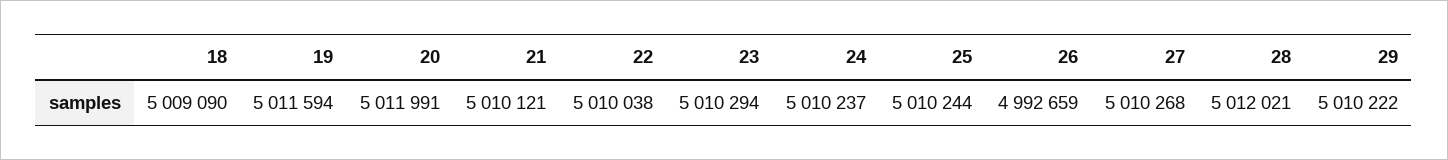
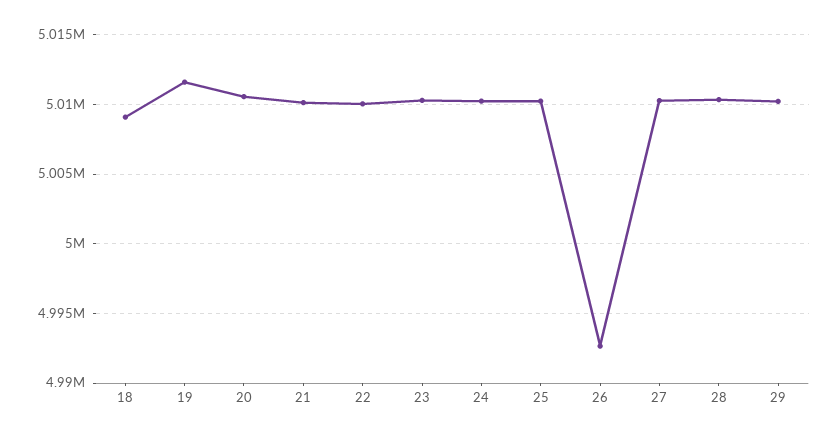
  {
    "18": 5009090,
    "19": 5011594,
-   "20": 5011991,
+   "20": 5010500,
    "21": 5010121,
    "22": 5010038,
    "23": 5010294,
    "24": 5010237,
    "25": 5010244,
    "26": 4992659,
    "27": 5010268,
-   "28": 5012021,
+   "28": 5010500,
    "29": 5010222
  }

